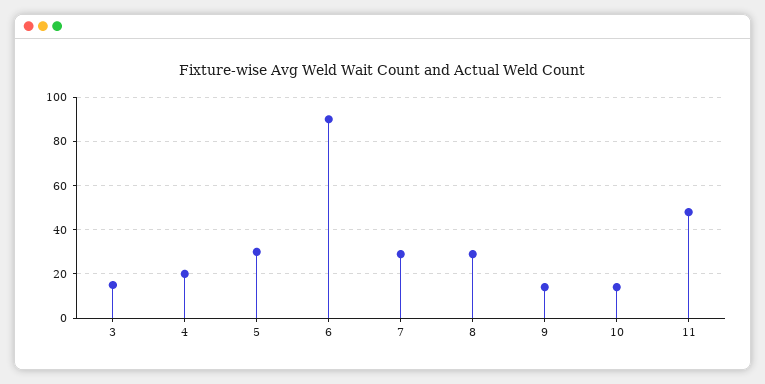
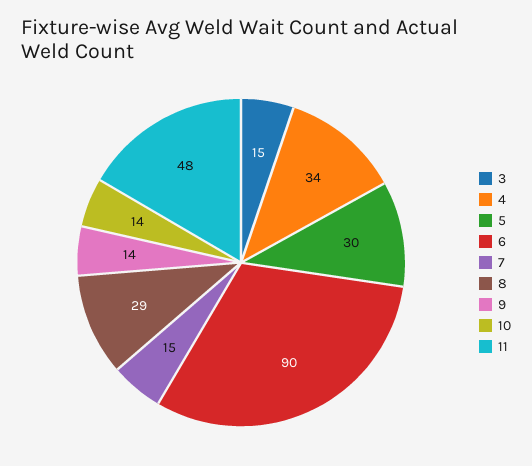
  {
    "3": 15,
-   "4": 20,
+   "4": 34,
    "5": 30,
    "6": 90,
-   "7": 30,
+   "7": 15,
    "8": 29,
    "9": 14,
    "10": 14,
    "11": 48
  }

